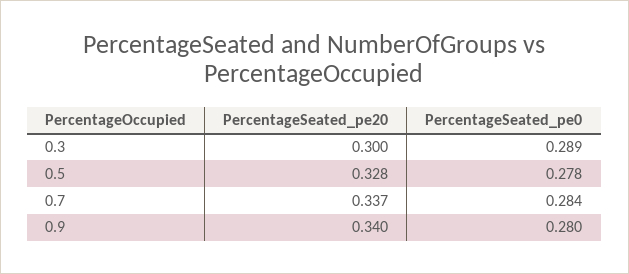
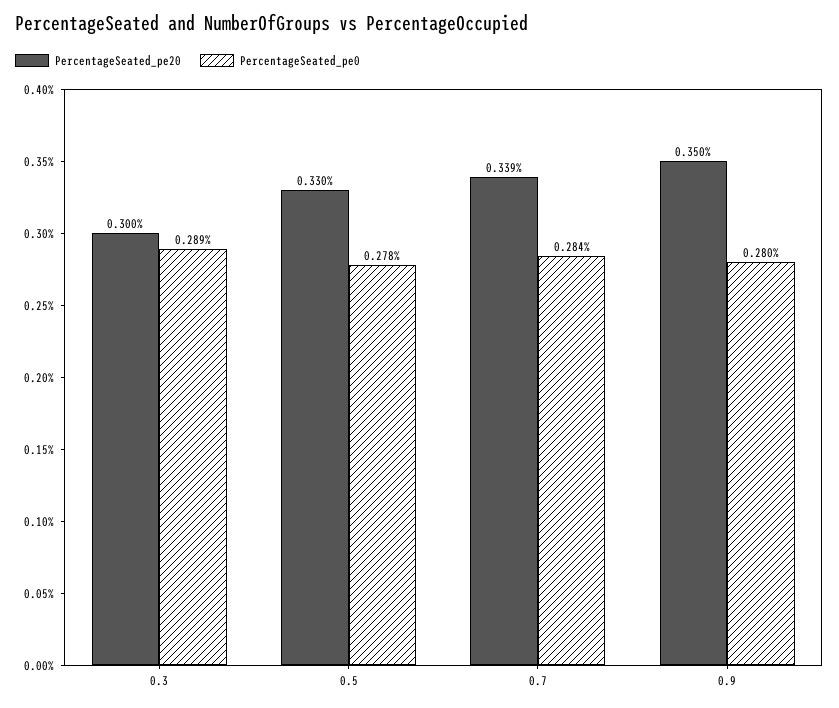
  {
    "PercentageSeated_pe20": {
      "0.3": 0.3,
-     "0.5": 0.328,
+     "0.5": 0.33,
-     "0.7": 0.337,
+     "0.7": 0.339,
-     "0.9": 0.34
+     "0.9": 0.35
    },
    "PercentageSeated_pe0": {
      "0.3": 0.289,
      "0.5": 0.278,
      "0.7": 0.284,
      "0.9": 0.28
    }
  }

